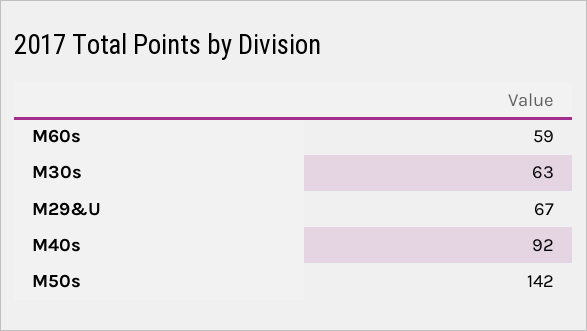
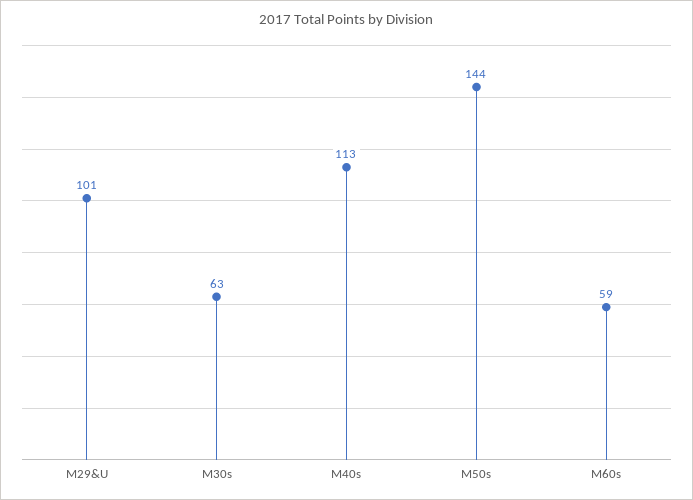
  {
    "M60s": 59,
    "M30s": 63,
-   "M29&U": 67,
+   "M29&U": 101,
-   "M40s": 92,
+   "M40s": 113,
-   "M50s": 142
+   "M50s": 144
  }

